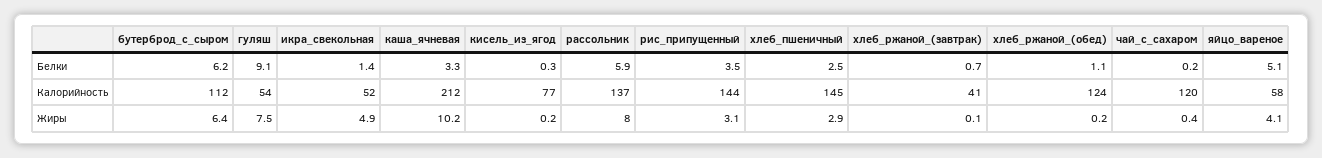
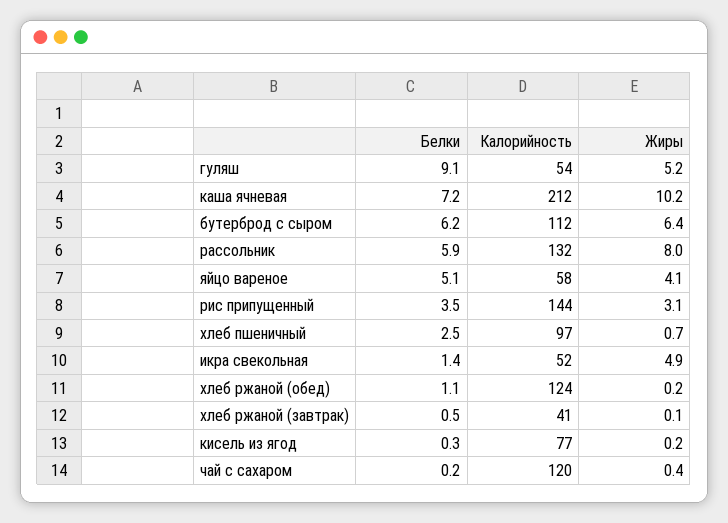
  {
    "бутерброд_с_сыром": {
      "Белки": 6.2,
      "Калорийность": 112,
      "Жиры": 6.4
    },
    "гуляш": {
      "Белки": 9.1,
      "Калорийность": 54,
-     "Жиры": 7.5
+     "Жиры": 5.2
    },
    "икра_свекольная": {
      "Белки": 1.4,
      "Калорийность": 52,
      "Жиры": 4.9
    },
    "каша_ячневая": {
-     "Белки": 3.3,
+     "Белки": 7.2,
      "Калорийность": 212,
      "Жиры": 10.2
    },
    "кисель_из_ягод": {
      "Белки": 0.3,
      "Калорийность": 77,
      "Жиры": 0.2
    },
    "рассольник": {
      "Белки": 5.9,
-     "Калорийность": 137,
+     "Калорийность": 132,
      "Жиры": 8
    },
    "рис_припущенный": {
      "Белки": 3.5,
      "Калорийность": 144,
      "Жиры": 3.1
    },
    "хлеб_пшеничный": {
      "Белки": 2.5,
-     "Калорийность": 145,
+     "Калорийность": 97,
-     "Жиры": 2.9
+     "Жиры": 0.7
    },
    "хлеб_ржаной_(завтрак)": {
-     "Белки": 0.7,
+     "Белки": 0.5,
      "Калорийность": 41,
      "Жиры": 0.1
    },
    "хлеб_ржаной_(обед)": {
      "Белки": 1.1,
      "Калорийность": 124,
      "Жиры": 0.2
    },
    "чай_с_сахаром": {
      "Белки": 0.2,
      "Калорийность": 120,
      "Жиры": 0.4
    },
    "яйцо_вареное": {
      "Белки": 5.1,
      "Калорийность": 58,
      "Жиры": 4.1
    }
  }

